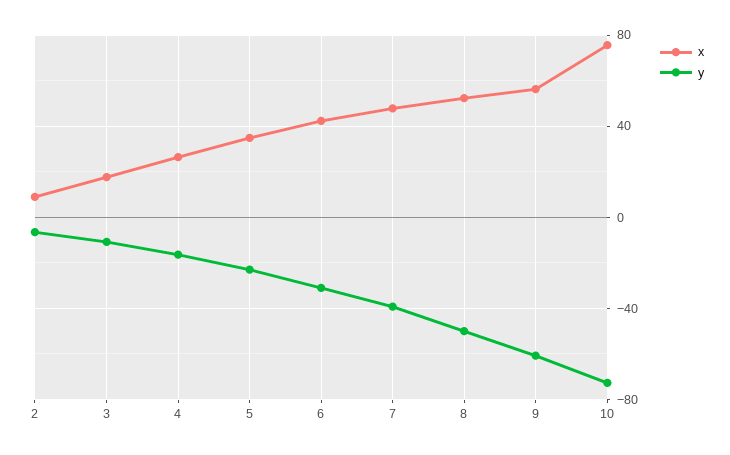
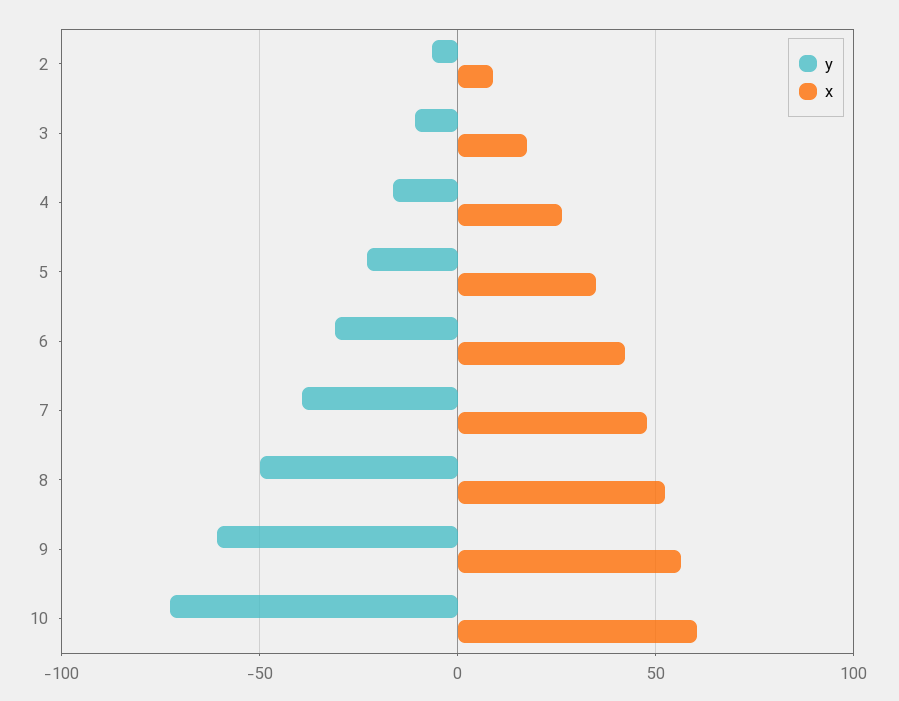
  {
    "x": {
      "2": 10,
      "3": 20,
      "4": 25,
      "5": 35,
      "6": 40,
      "7": 50,
      "8": 50,
      "9": 55,
-     "10": 75
+     "10": 60
    },
    "y": {
      "2": -5,
      "3": -10,
      "4": -15,
      "5": -25,
      "6": -30,
      "7": -40,
      "8": -50,
      "9": -60,
      "10": -75
    }
  }

